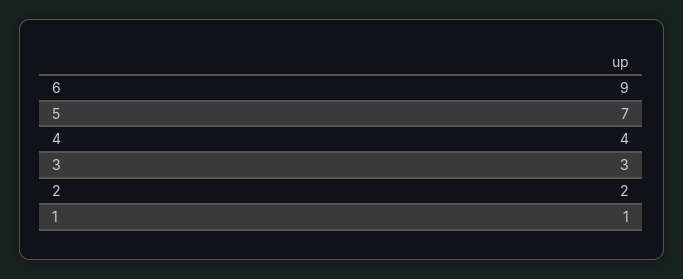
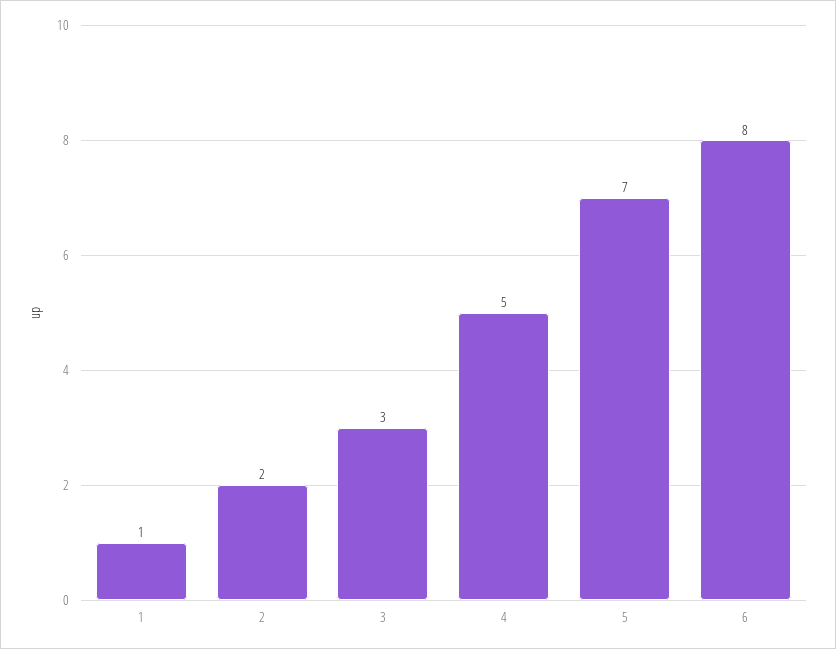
  {
-   "6": 9,
+   "6": 8,
    "5": 7,
-   "4": 4,
+   "4": 5,
    "3": 3,
    "2": 2,
    "1": 1
  }

